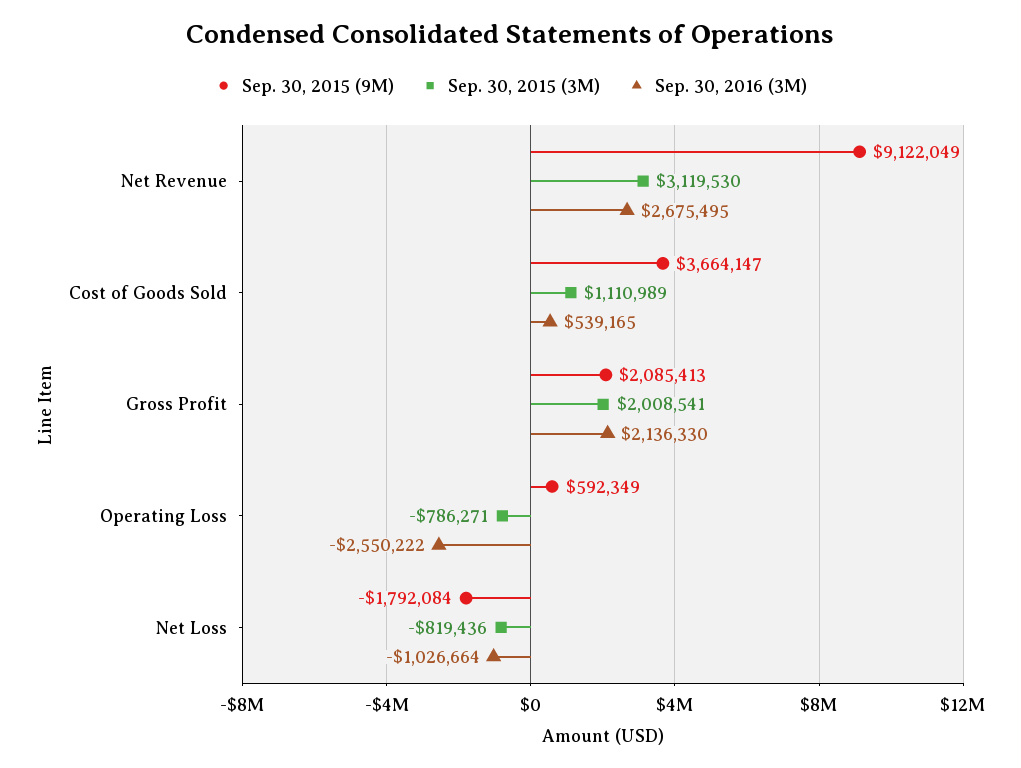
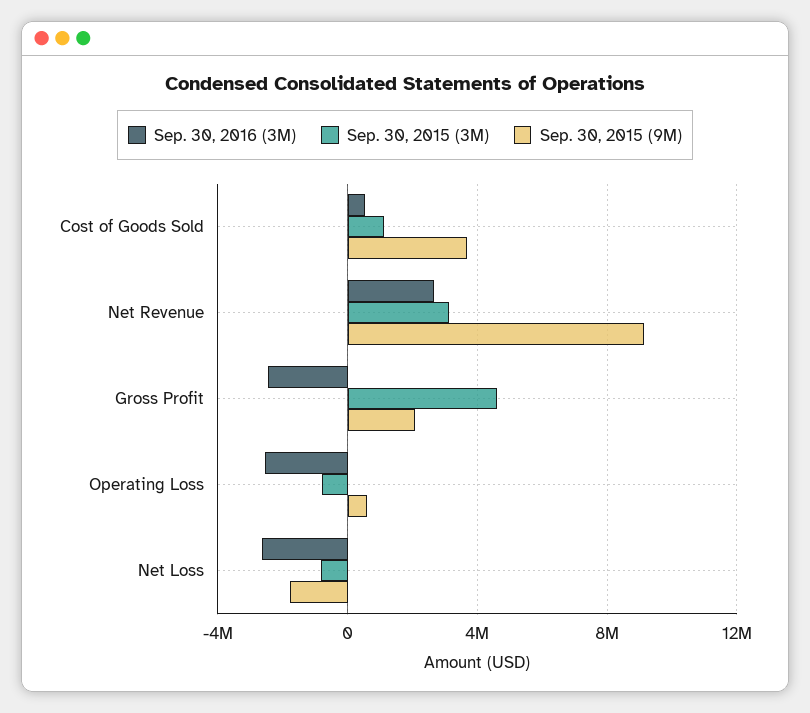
  {
    "Sep. 30, 2015 (9M)": {
      "Net Revenue": 9122049,
      "Cost of Goods Sold": 3664147,
      "Gross Profit": 2085413,
      "Operating Loss": 592349,
      "Net Loss": -1792084
    },
    "Sep. 30, 2015 (3M)": {
      "Net Revenue": 3119530,
      "Cost of Goods Sold": 1110989,
-     "Gross Profit": 2008541,
+     "Gross Profit": 4500000,
      "Operating Loss": -786271,
      "Net Loss": -819436
    },
    "Sep. 30, 2016 (3M)": {
      "Net Revenue": 2675495,
      "Cost of Goods Sold": 539165,
-     "Gross Profit": 2136330,
+     "Gross Profit": -2500000,
      "Operating Loss": -2550222,
-     "Net Loss": -1026664
+     "Net Loss": -2500000
    }
  }

